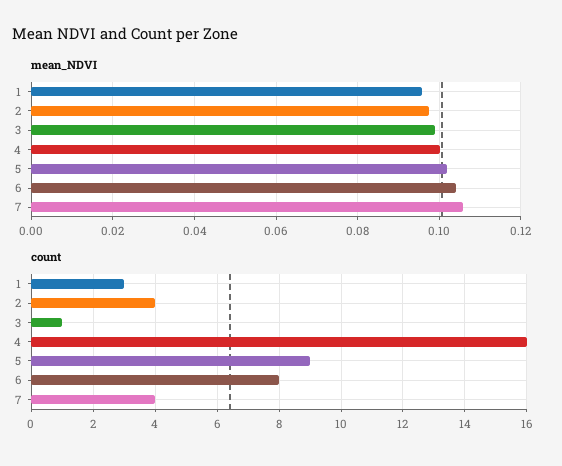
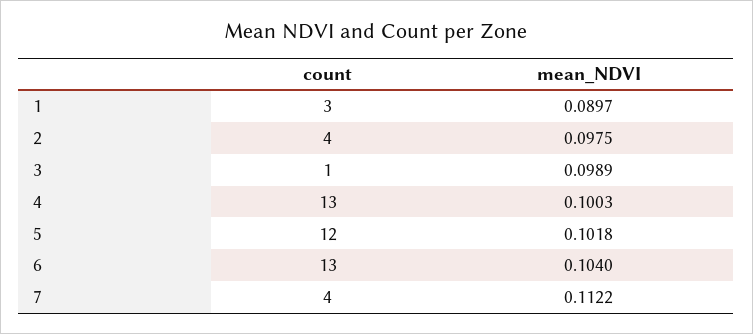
  {
    "mean_NDVI": {
-     "1": 0.096,
+     "1": 0.0897,
      "2": 0.0975,
      "3": 0.0989,
      "4": 0.1003,
      "5": 0.1018,
      "6": 0.104,
-     "7": 0.106
+     "7": 0.1122
    },
    "count": {
      "1": 3,
      "2": 4,
      "3": 1,
-     "4": 16,
+     "4": 13,
-     "5": 9,
+     "5": 12,
-     "6": 8,
+     "6": 13,
      "7": 4
    }
  }

